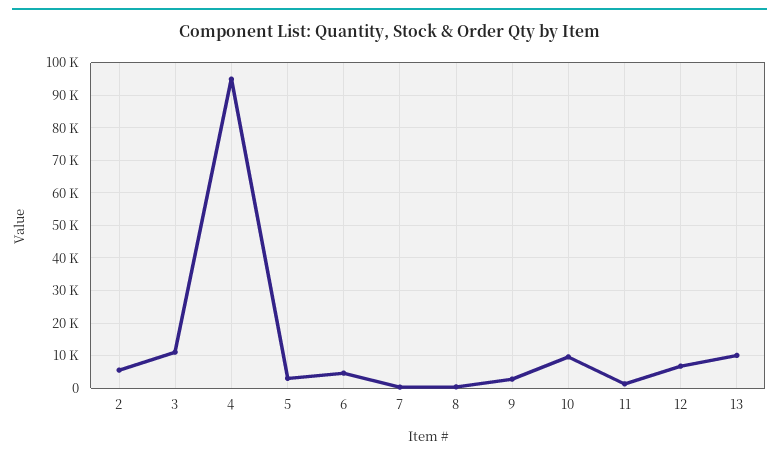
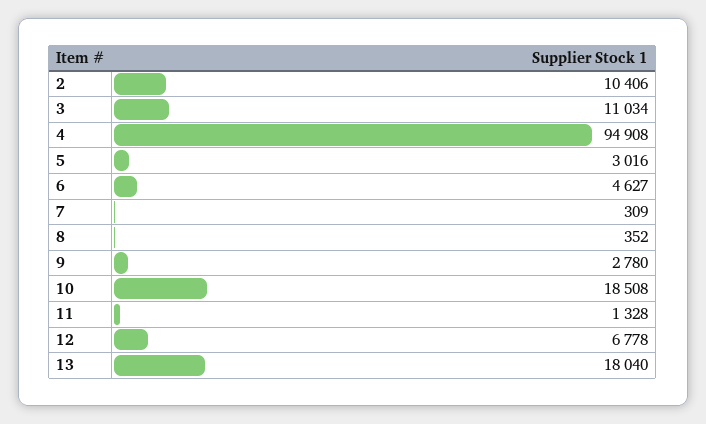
  {
-   "2": 6000,
+   "2": 10406,
    "3": 11034,
    "4": 94908,
    "5": 3016,
    "6": 4627,
    "7": 309,
    "8": 352,
    "9": 2780,
-   "10": 10000,
+   "10": 18508,
    "11": 1328,
    "12": 6778,
-   "13": 10000
+   "13": 18040
  }

